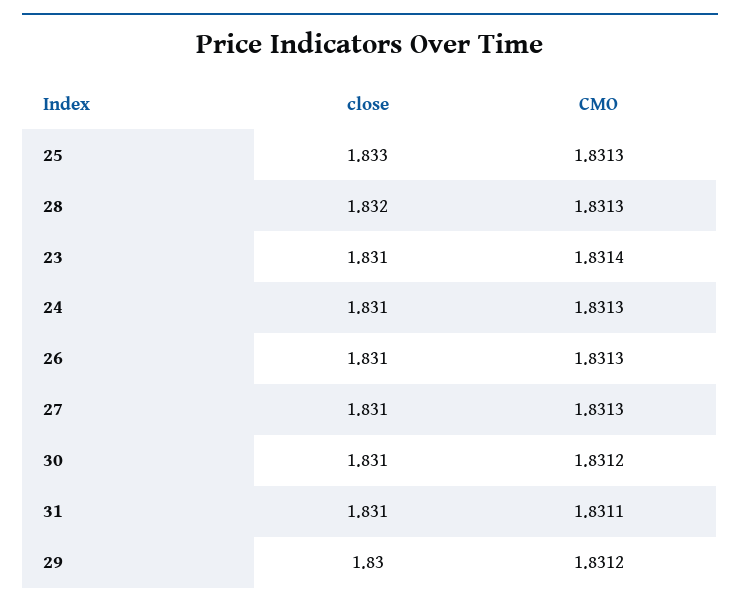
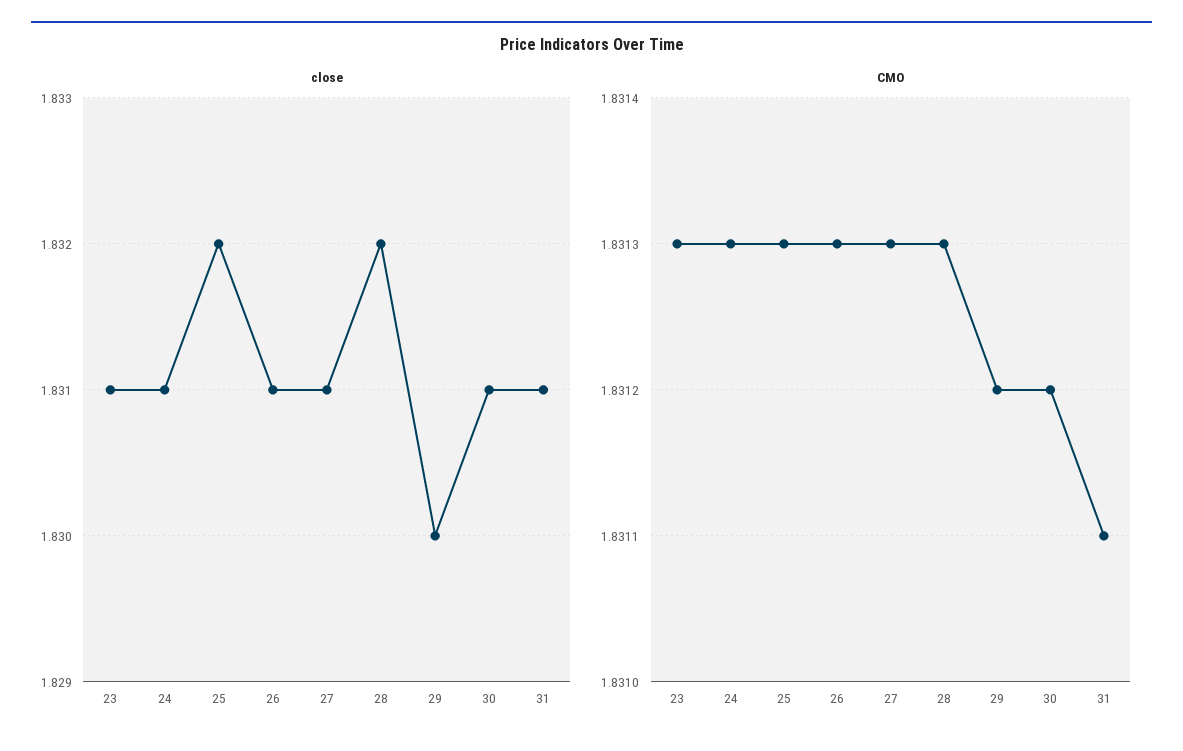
  {
    "close": {
-     "25": 1.833,
+     "25": 1.832,
      "28": 1.832,
      "23": 1.831,
      "24": 1.831,
      "26": 1.831,
      "27": 1.831,
      "30": 1.831,
      "31": 1.831,
      "29": 1.83
    },
    "CMO": {
      "25": 1.8313,
      "28": 1.8313,
-     "23": 1.8314,
+     "23": 1.8313,
      "24": 1.8313,
      "26": 1.8313,
      "27": 1.8313,
      "30": 1.8312,
      "31": 1.8311,
      "29": 1.8312
    }
  }

